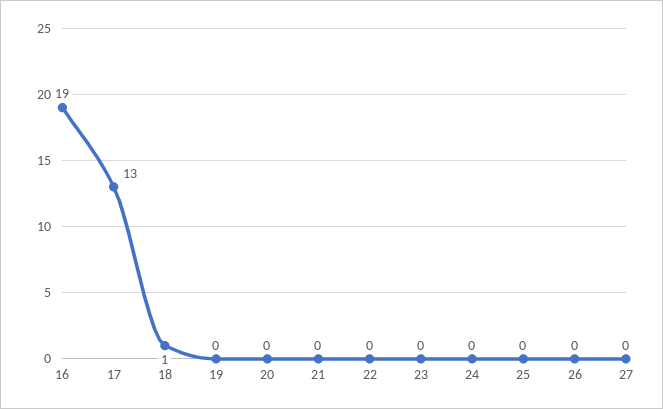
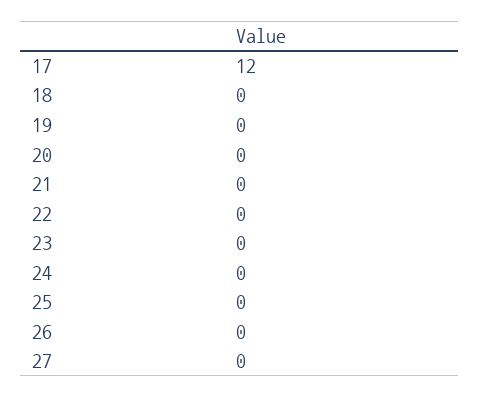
  {
-   "16": 19,
-   "17": 13,
+   "17": 12,
-   "18": 1,
+   "18": 0,
    "19": 0,
    "20": 0,
    "21": 0,
    "22": 0,
    "23": 0,
    "24": 0,
    "25": 0,
    "26": 0,
    "27": 0
  }

